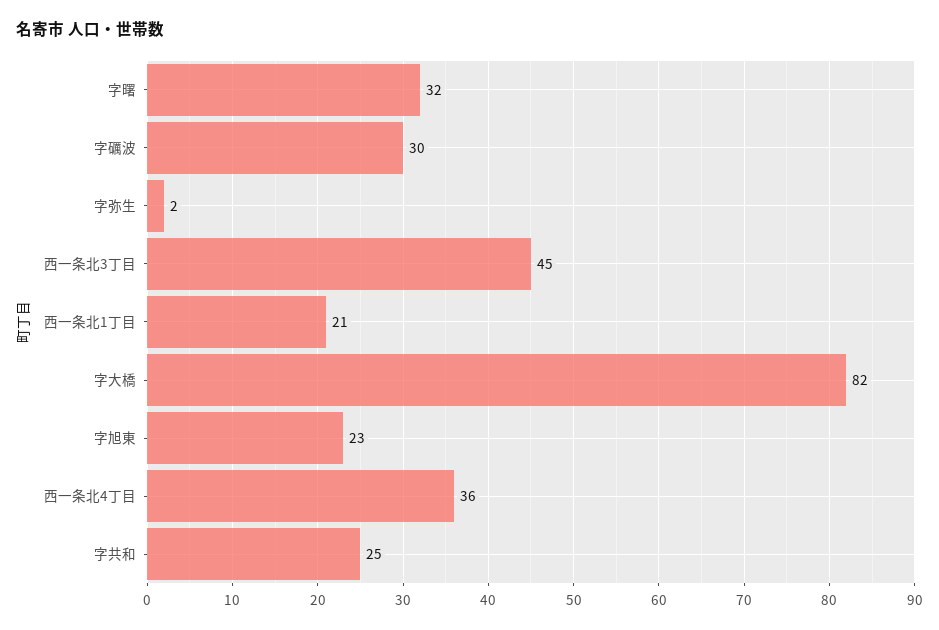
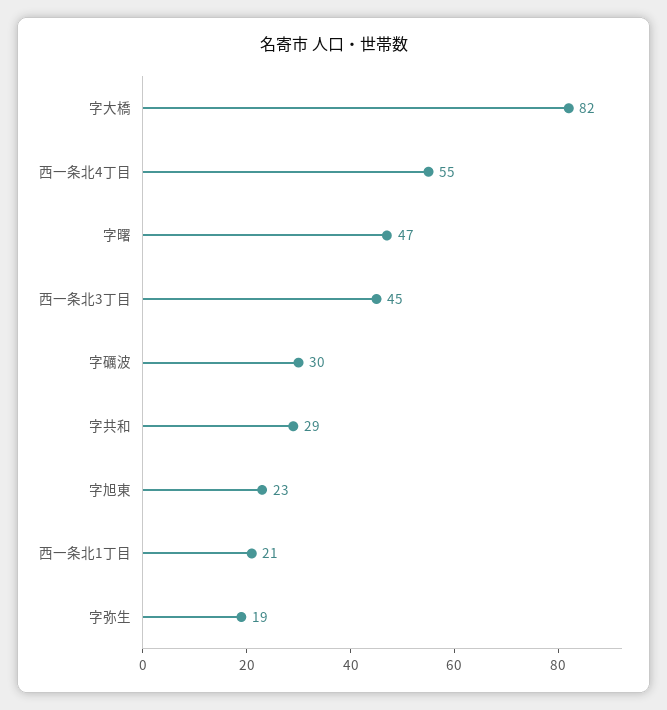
  {
-   "字曙": 32,
+   "字曙": 47,
    "字礪波": 30,
-   "字弥生": 2,
+   "字弥生": 19,
    "西一条北3丁目": 45,
    "西一条北1丁目": 21,
    "字大橋": 82,
    "字旭東": 23,
-   "西一条北4丁目": 36,
+   "西一条北4丁目": 55,
-   "字共和": 25
+   "字共和": 29
  }

